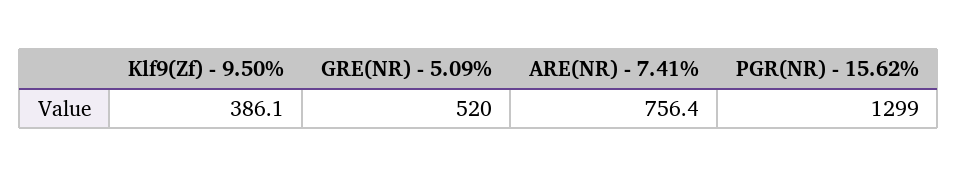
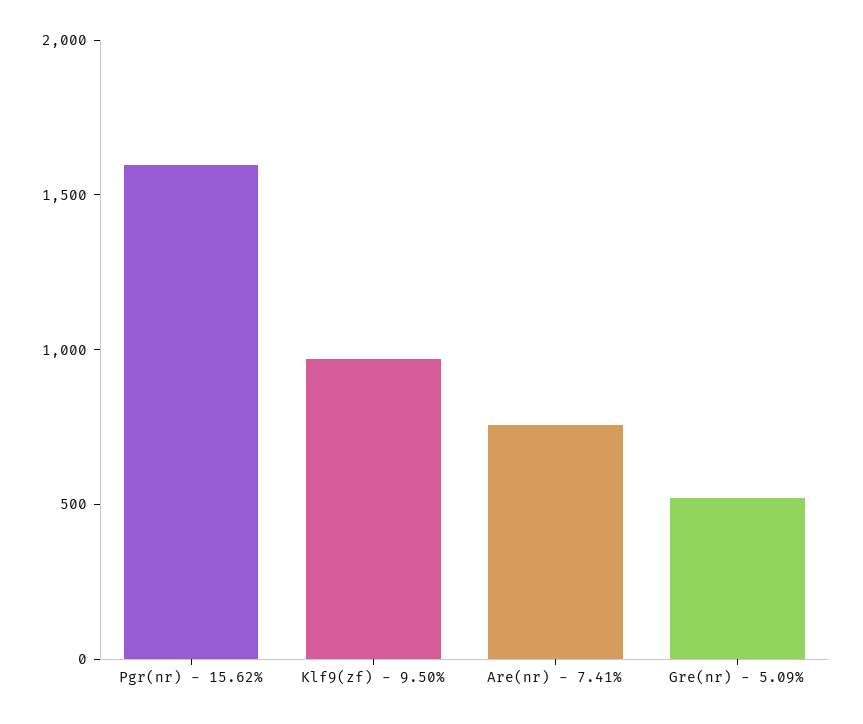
  {
-   "Klf9(Zf) - 9.50%": 386.1,
+   "Klf9(Zf) - 9.50%": 1000,
    "GRE(NR) - 5.09%": 520,
    "ARE(NR) - 7.41%": 756.4,
-   "PGR(NR) - 15.62%": 1299
+   "PGR(NR) - 15.62%": 1600
  }

